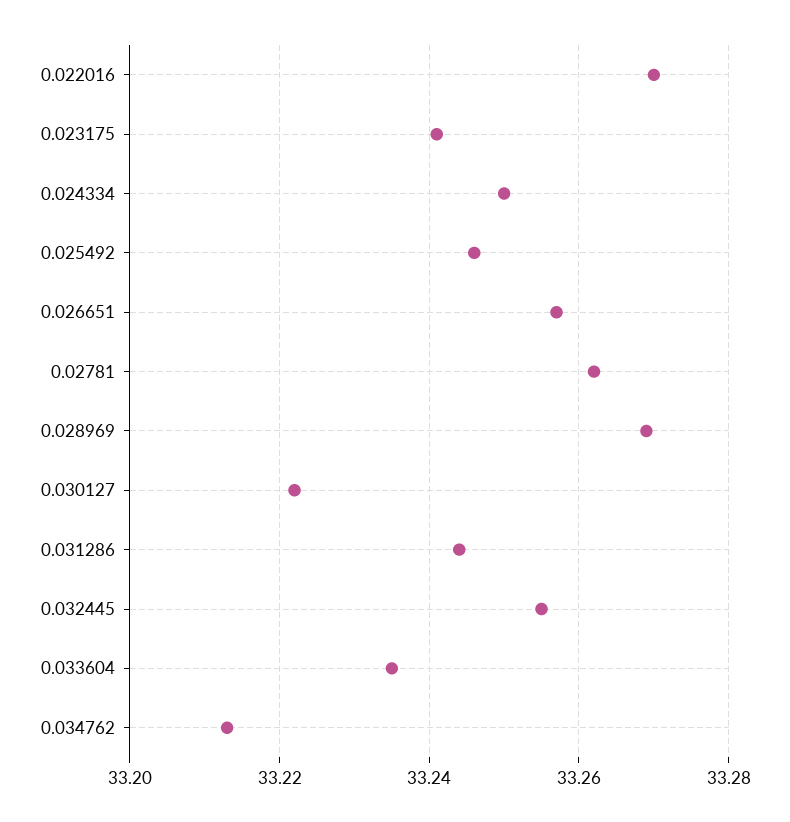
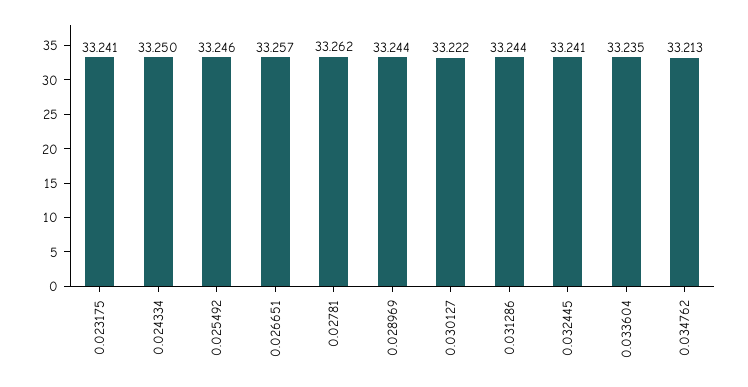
  {
-   "0.022016": 33.27,
    "0.023175": 33.241,
    "0.024334": 33.25,
    "0.025492": 33.246,
    "0.026651": 33.257,
    "0.02781": 33.262,
-   "0.028969": 33.27,
+   "0.028969": 33.244,
    "0.030127": 33.222,
    "0.031286": 33.244,
-   "0.032445": 33.255,
+   "0.032445": 33.241,
    "0.033604": 33.235,
    "0.034762": 33.213
  }

